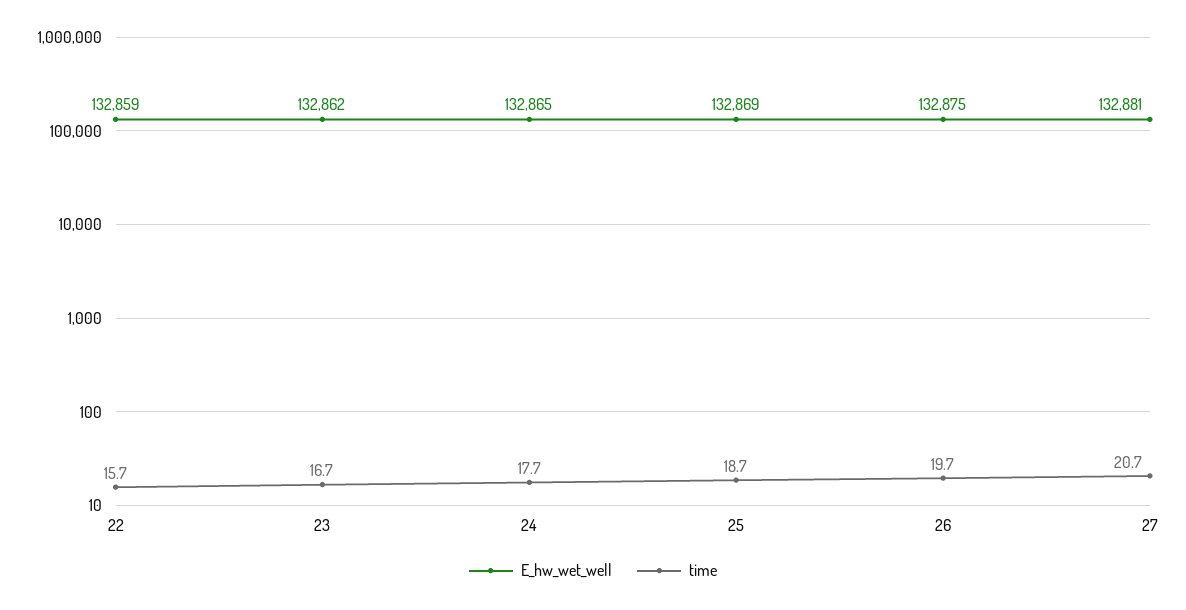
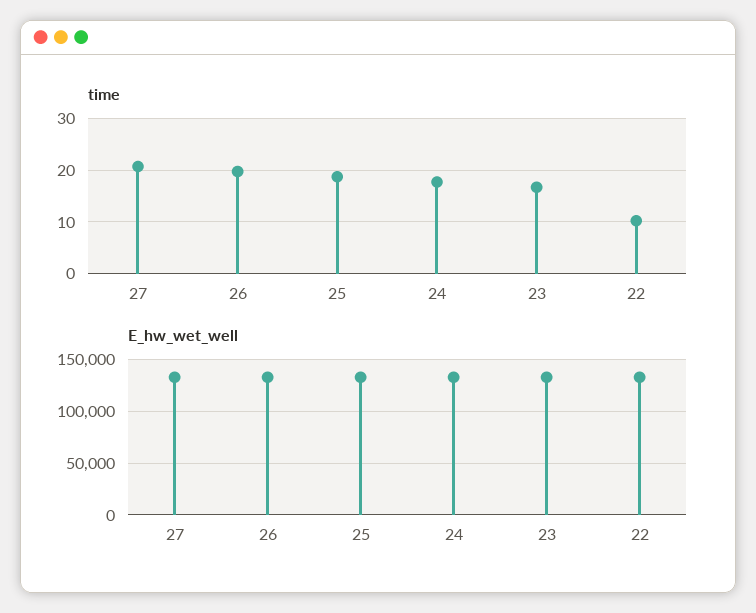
  {
    "E_hw_wet_well": {
      "22": 132859,
      "23": 132862,
      "24": 132865,
      "25": 132869,
      "26": 132875,
      "27": 132881
    },
    "time": {
-     "22": 15.7,
+     "22": 10,
      "23": 16.7,
      "24": 17.7,
      "25": 18.7,
      "26": 19.7,
      "27": 20.7
    }
  }

